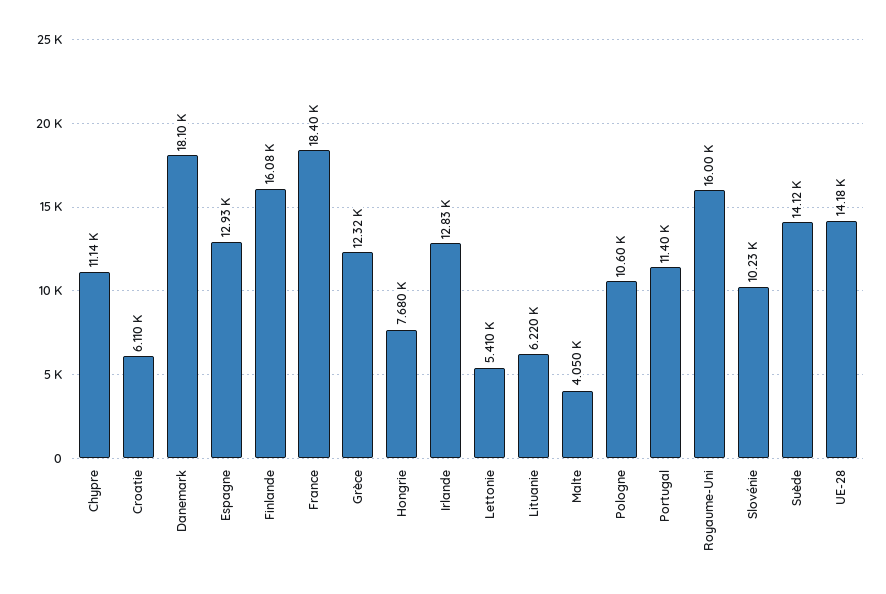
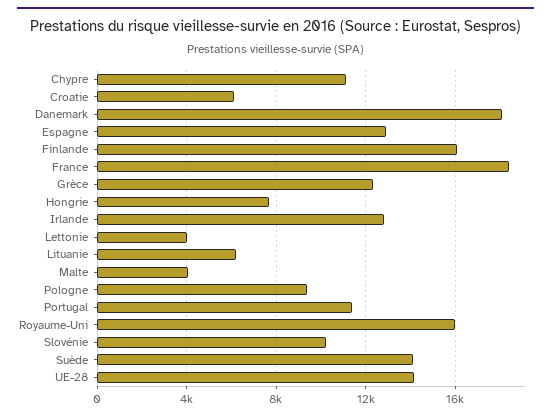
  {
    "Chypre": 11140,
    "Croatie": 6110,
    "Danemark": 18100,
    "Espagne": 12930,
    "Finlande": 16080,
    "France": 18400,
    "Grèce": 12320,
    "Hongrie": 7680,
    "Irlande": 12830,
-   "Lettonie": 5410,
+   "Lettonie": 4000,
    "Lituanie": 6220,
    "Malte": 4050,
-   "Pologne": 10600,
+   "Pologne": 9500,
    "Portugal": 11400,
    "Royaume-Uni": 16000,
    "Slovénie": 10230,
    "Suède": 14120,
    "UE-28": 14180
  }

